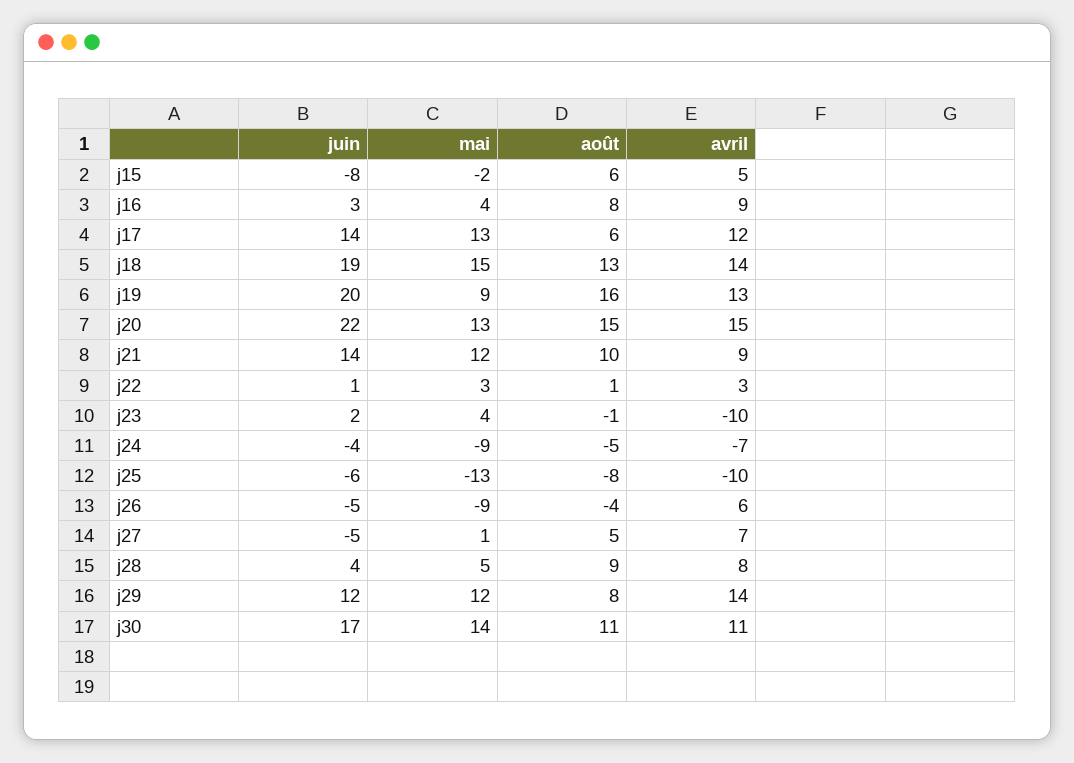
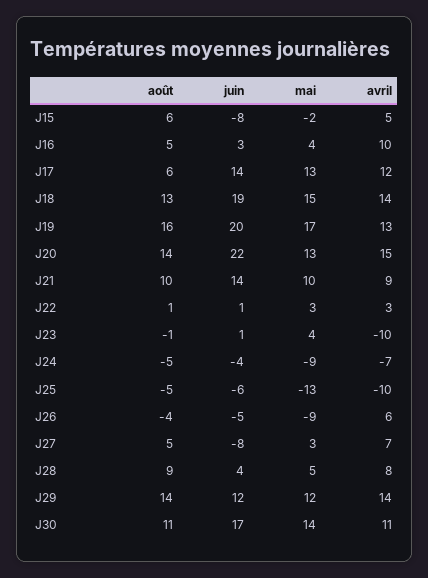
  {
    "juin": {
      "j15": -8,
      "j16": 3,
      "j17": 14,
      "j18": 19,
      "j19": 20,
      "j20": 22,
      "j21": 14,
      "j22": 1,
-     "j23": 2,
+     "j23": 1,
      "j24": -4,
      "j25": -6,
      "j26": -5,
-     "j27": -5,
+     "j27": -8,
      "j28": 4,
      "j29": 12,
      "j30": 17
    },
    "mai": {
      "j15": -2,
      "j16": 4,
      "j17": 13,
      "j18": 15,
-     "j19": 9,
+     "j19": 17,
      "j20": 13,
-     "j21": 12,
+     "j21": 10,
      "j22": 3,
      "j23": 4,
      "j24": -9,
      "j25": -13,
      "j26": -9,
-     "j27": 1,
+     "j27": 3,
      "j28": 5,
      "j29": 12,
      "j30": 14
    },
    "août": {
      "j15": 6,
-     "j16": 8,
+     "j16": 5,
      "j17": 6,
      "j18": 13,
      "j19": 16,
-     "j20": 15,
+     "j20": 14,
      "j21": 10,
      "j22": 1,
      "j23": -1,
      "j24": -5,
-     "j25": -8,
+     "j25": -5,
      "j26": -4,
      "j27": 5,
      "j28": 9,
-     "j29": 8,
+     "j29": 14,
      "j30": 11
    },
    "avril": {
      "j15": 5,
-     "j16": 9,
+     "j16": 10,
      "j17": 12,
      "j18": 14,
      "j19": 13,
      "j20": 15,
      "j21": 9,
      "j22": 3,
      "j23": -10,
      "j24": -7,
      "j25": -10,
      "j26": 6,
      "j27": 7,
      "j28": 8,
      "j29": 14,
      "j30": 11
    }
  }

